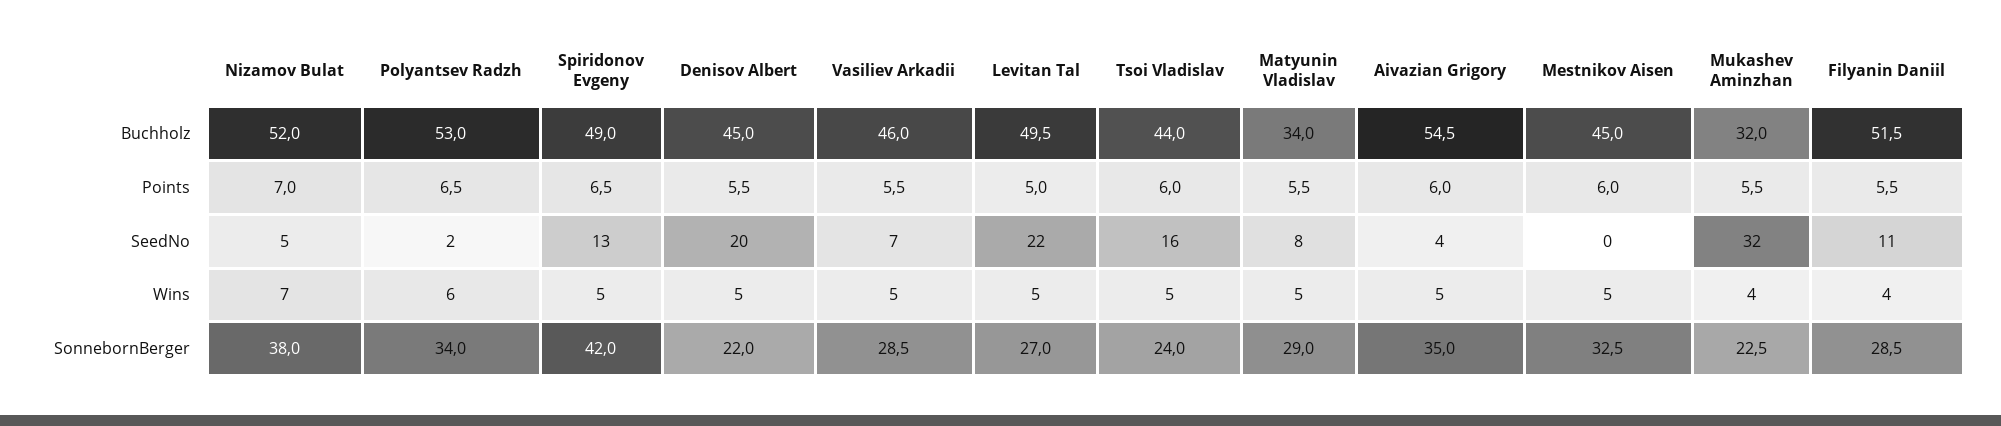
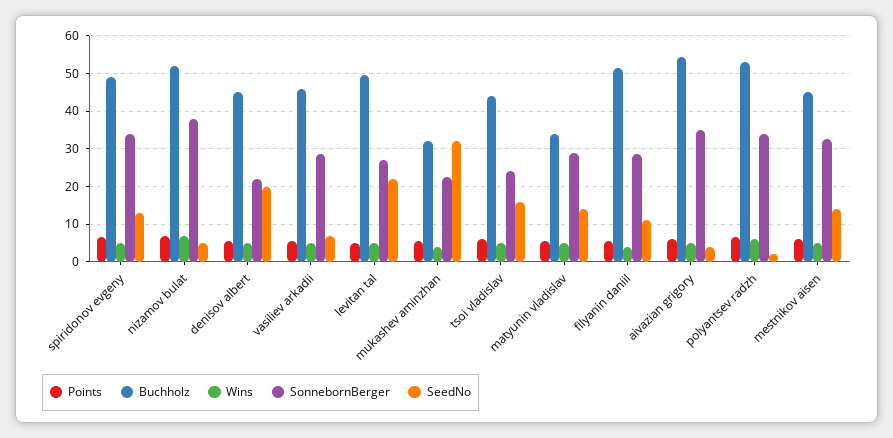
  {
    "Buchholz": {
      "Nizamov Bulat": 52,
      "Polyantsev Radzh": 53,
      "Spiridonov Evgeny": 49,
      "Denisov Albert": 45,
      "Vasiliev Arkadii": 46,
      "Levitan Tal": 49.5,
      "Tsoi Vladislav": 44,
      "Matyunin Vladislav": 34,
      "Aivazian Grigory": 54.5,
      "Mestnikov Aisen": 45,
      "Mukashev Aminzhan": 32,
      "Filyanin Daniil": 51.5
    },
    "Points": {
      "Nizamov Bulat": 7,
      "Polyantsev Radzh": 6.5,
      "Spiridonov Evgeny": 6.5,
      "Denisov Albert": 5.5,
      "Vasiliev Arkadii": 5.5,
      "Levitan Tal": 5,
      "Tsoi Vladislav": 6,
      "Matyunin Vladislav": 5.5,
      "Aivazian Grigory": 6,
      "Mestnikov Aisen": 6,
      "Mukashev Aminzhan": 5.5,
      "Filyanin Daniil": 5.5
    },
    "SeedNo": {
      "Nizamov Bulat": 5,
      "Polyantsev Radzh": 2,
      "Spiridonov Evgeny": 13,
      "Denisov Albert": 20,
      "Vasiliev Arkadii": 7,
      "Levitan Tal": 22,
      "Tsoi Vladislav": 16,
-     "Matyunin Vladislav": 8,
+     "Matyunin Vladislav": 14,
      "Aivazian Grigory": 4,
-     "Mestnikov Aisen": 0,
+     "Mestnikov Aisen": 14,
      "Mukashev Aminzhan": 32,
      "Filyanin Daniil": 11
    },
    "Wins": {
      "Nizamov Bulat": 7,
      "Polyantsev Radzh": 6,
      "Spiridonov Evgeny": 5,
      "Denisov Albert": 5,
      "Vasiliev Arkadii": 5,
      "Levitan Tal": 5,
      "Tsoi Vladislav": 5,
      "Matyunin Vladislav": 5,
      "Aivazian Grigory": 5,
      "Mestnikov Aisen": 5,
      "Mukashev Aminzhan": 4,
      "Filyanin Daniil": 4
    },
    "SonnebornBerger": {
      "Nizamov Bulat": 38,
      "Polyantsev Radzh": 34,
-     "Spiridonov Evgeny": 42,
+     "Spiridonov Evgeny": 34,
      "Denisov Albert": 22,
      "Vasiliev Arkadii": 28.5,
      "Levitan Tal": 27,
      "Tsoi Vladislav": 24,
      "Matyunin Vladislav": 29,
      "Aivazian Grigory": 35,
      "Mestnikov Aisen": 32.5,
      "Mukashev Aminzhan": 22.5,
      "Filyanin Daniil": 28.5
    }
  }

